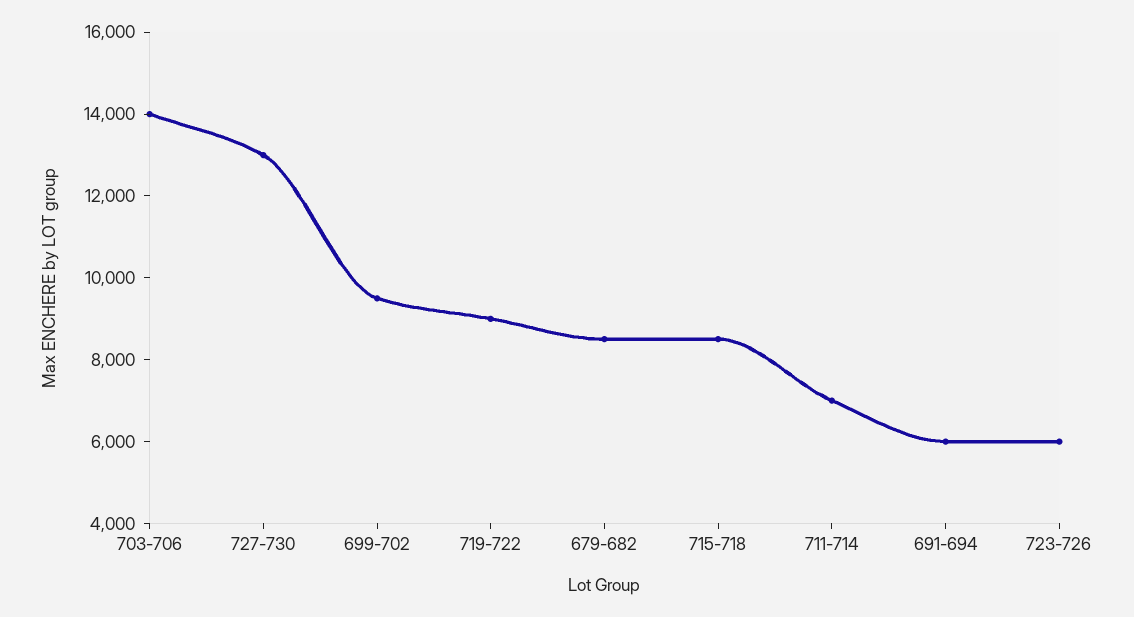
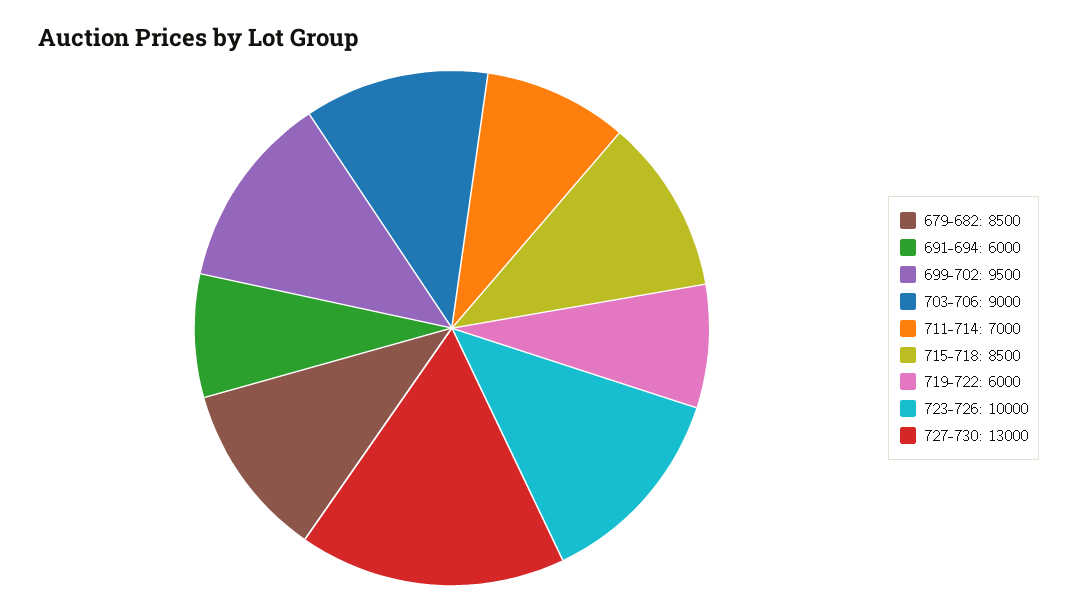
  {
-   "703-706": 14000,
+   "703-706": 9000,
    "727-730": 13000,
    "699-702": 9500,
-   "719-722": 9000,
+   "719-722": 6000,
    "679-682": 8500,
    "715-718": 8500,
    "711-714": 7000,
    "691-694": 6000,
-   "723-726": 6000
+   "723-726": 10000
  }

